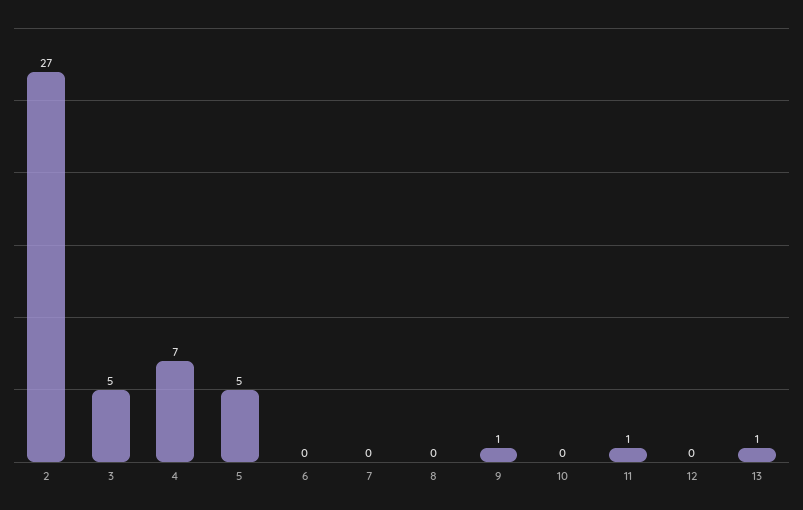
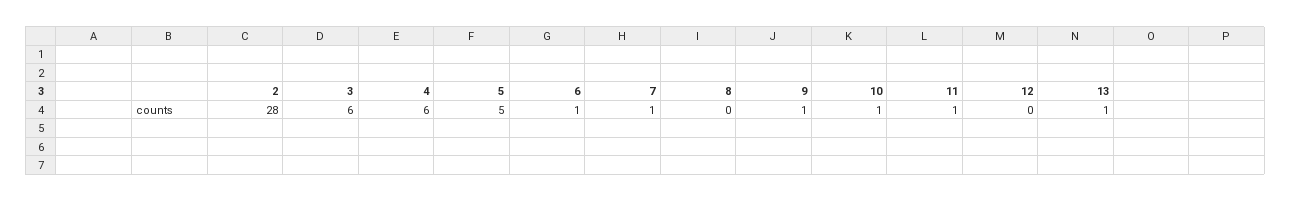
  {
-   "2": 27,
+   "2": 28,
-   "3": 5,
+   "3": 6,
-   "4": 7,
+   "4": 6,
    "5": 5,
-   "6": 0,
+   "6": 1,
-   "7": 0,
+   "7": 1,
    "8": 0,
    "9": 1,
-   "10": 0,
+   "10": 1,
    "11": 1,
    "12": 0,
    "13": 1
  }

